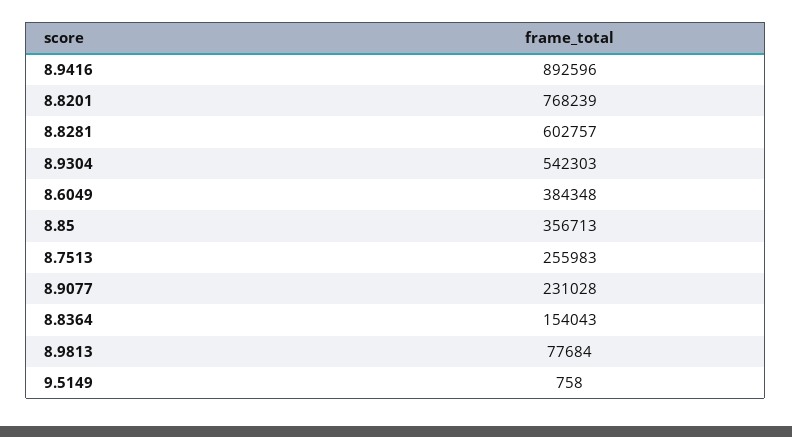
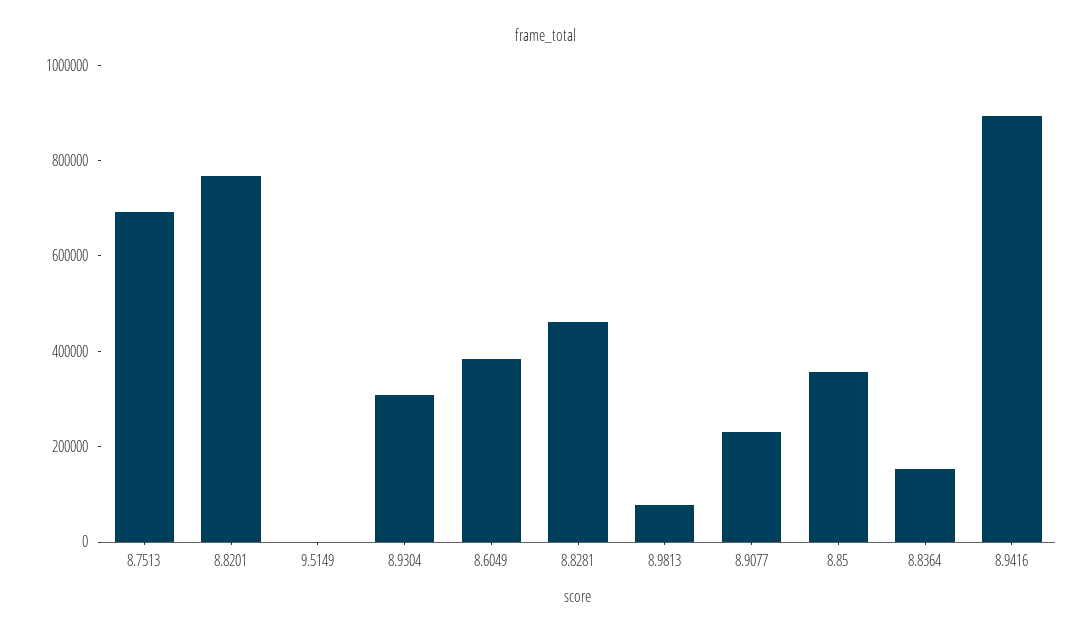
  {
    "8.9416": 892596,
    "8.8201": 768239,
-   "8.8281": 602757,
+   "8.8281": 450000,
-   "8.9304": 542303,
+   "8.9304": 300000,
    "8.6049": 384348,
    "8.85": 356713,
-   "8.7513": 255983,
+   "8.7513": 700000,
    "8.9077": 231028,
    "8.8364": 154043,
    "8.9813": 77684,
    "9.5149": 758
  }

